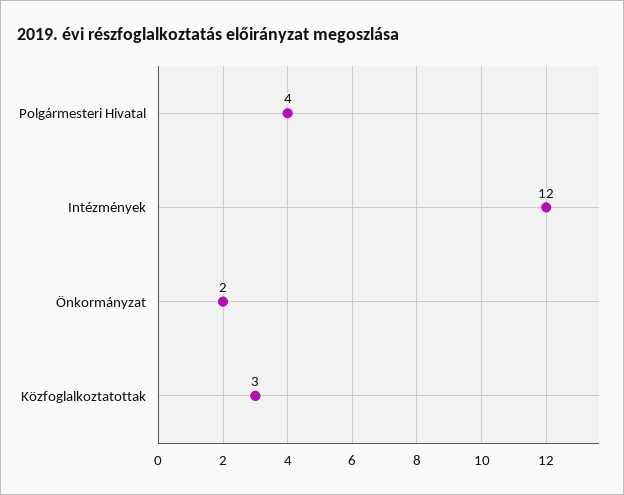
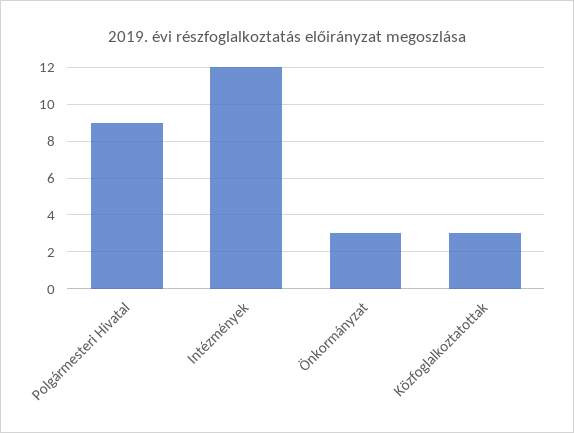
  {
-   "Polgármesteri Hivatal": 4,
+   "Polgármesteri Hivatal": 9,
    "Intézmények": 12,
-   "Önkormányzat": 2,
+   "Önkormányzat": 3,
    "Közfoglalkoztatottak": 3
  }

